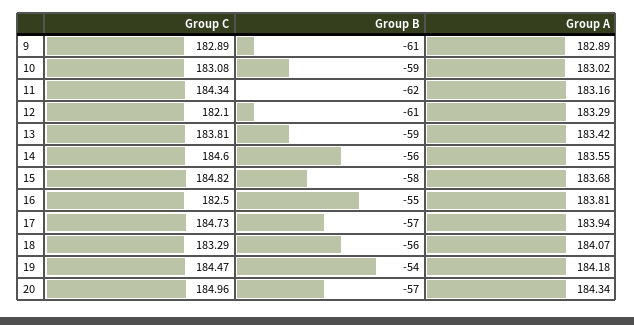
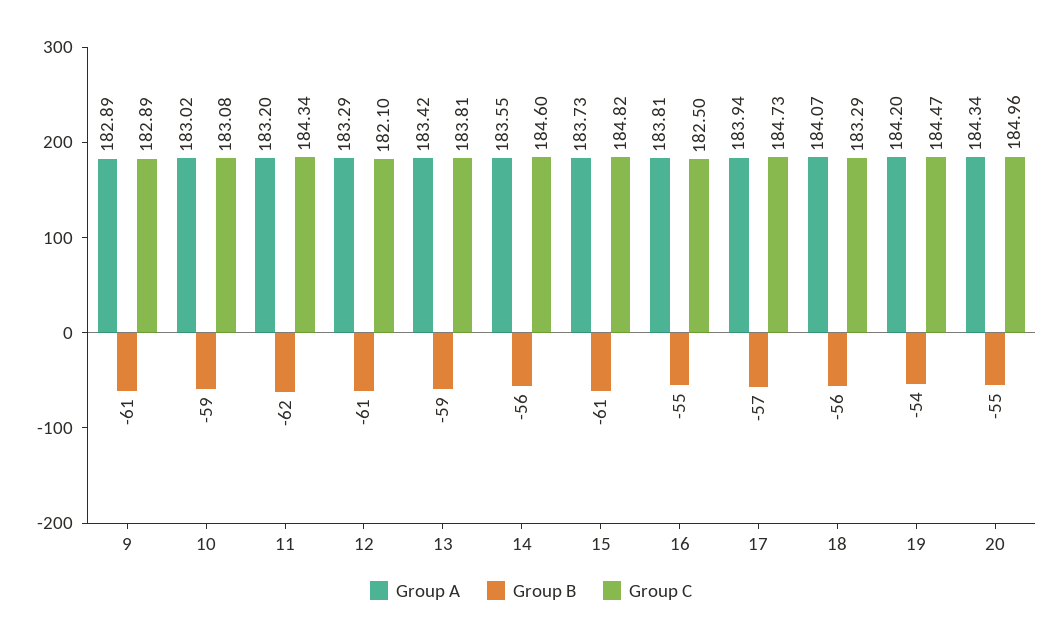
  {
    "Group C": {
      "9": 182.89,
      "10": 183.08,
      "11": 184.34,
      "12": 182.1,
      "13": 183.81,
      "14": 184.6,
      "15": 184.82,
      "16": 182.5,
      "17": 184.73,
      "18": 183.29,
      "19": 184.47,
      "20": 184.96
    },
    "Group B": {
      "9": -61,
      "10": -59,
      "11": -62,
      "12": -61,
      "13": -59,
      "14": -56,
-     "15": -58,
+     "15": -61,
      "16": -55,
      "17": -57,
      "18": -56,
      "19": -54,
-     "20": -57
+     "20": -55
    },
    "Group A": {
      "9": 182.89,
      "10": 183.02,
-     "11": 183.16,
+     "11": 183.2,
      "12": 183.29,
      "13": 183.42,
      "14": 183.55,
-     "15": 183.68,
+     "15": 183.73,
      "16": 183.81,
      "17": 183.94,
      "18": 184.07,
-     "19": 184.18,
+     "19": 184.2,
      "20": 184.34
    }
  }

